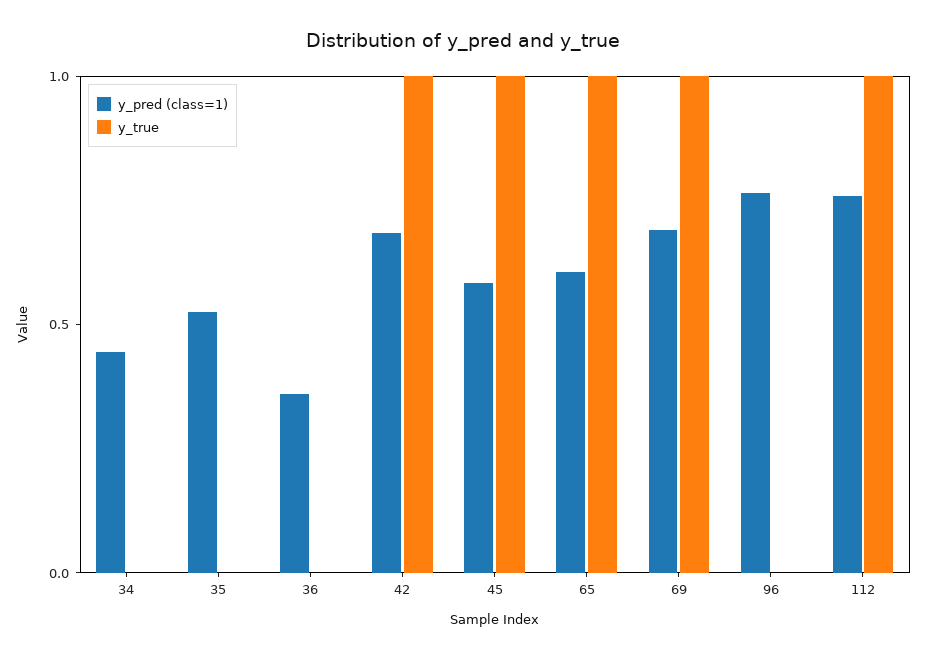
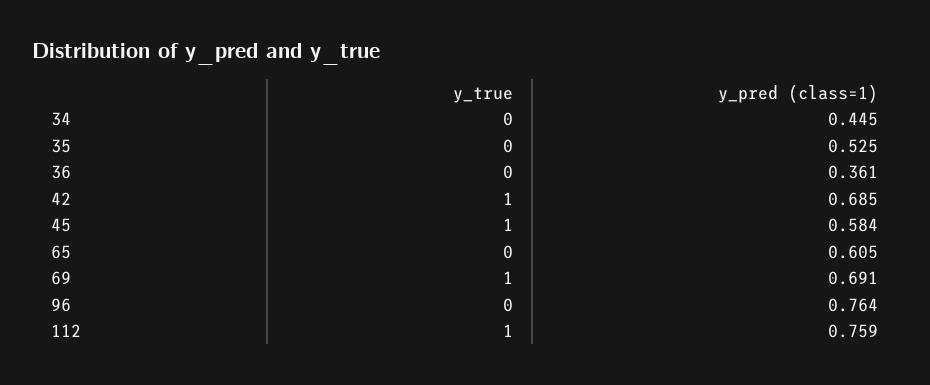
  {
    "y_pred (class=1)": {
      "34": 0.445,
      "35": 0.525,
      "36": 0.361,
      "42": 0.685,
      "45": 0.584,
      "65": 0.605,
      "69": 0.691,
      "96": 0.764,
      "112": 0.759
    },
    "y_true": {
      "34": 0,
      "35": 0,
      "36": 0,
      "42": 1,
      "45": 1,
-     "65": 1,
+     "65": 0,
      "69": 1,
      "96": 0,
      "112": 1
    }
  }

